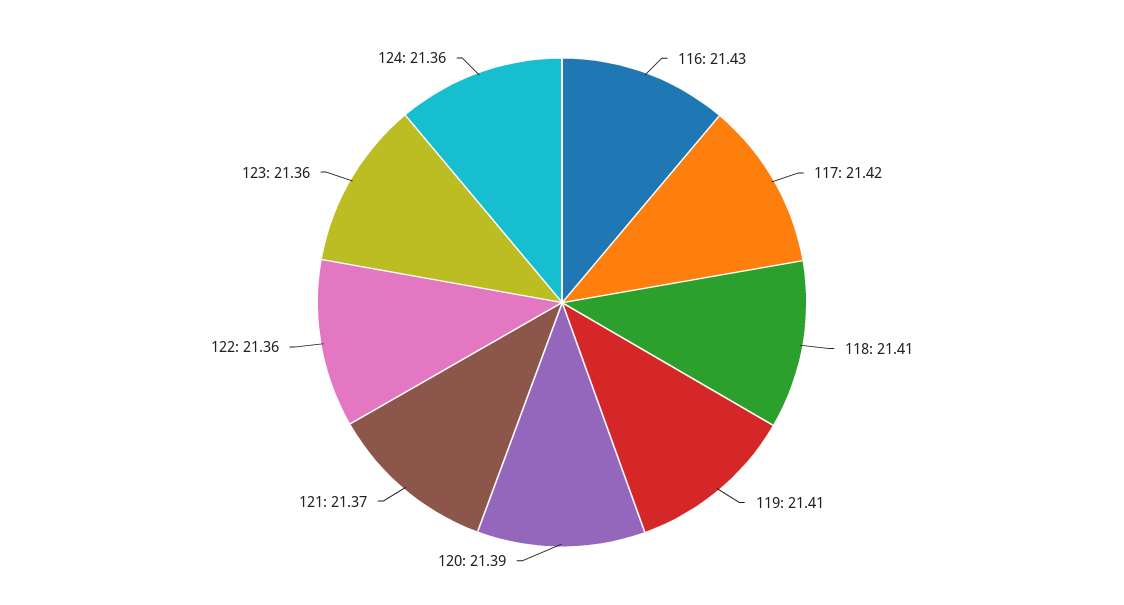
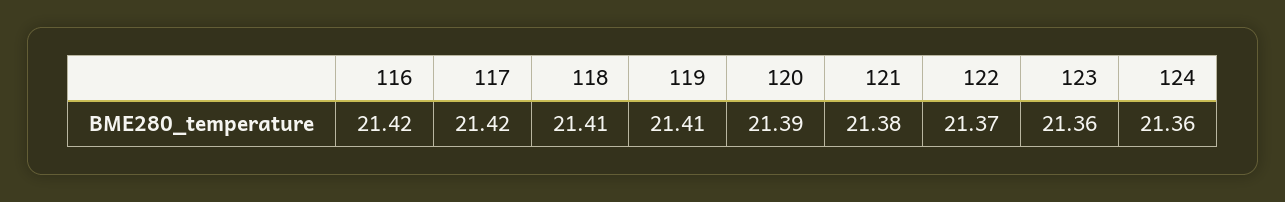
  {
-   "116": 21.43,
+   "116": 21.42,
    "117": 21.42,
    "118": 21.41,
    "119": 21.41,
    "120": 21.39,
-   "121": 21.37,
+   "121": 21.38,
-   "122": 21.36,
+   "122": 21.37,
    "123": 21.36,
    "124": 21.36
  }

